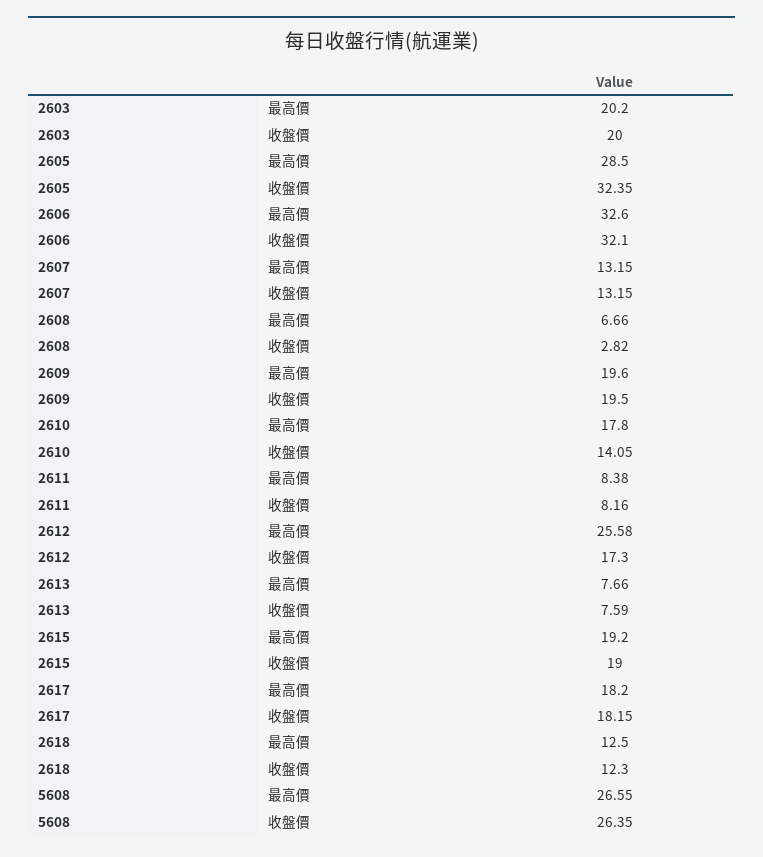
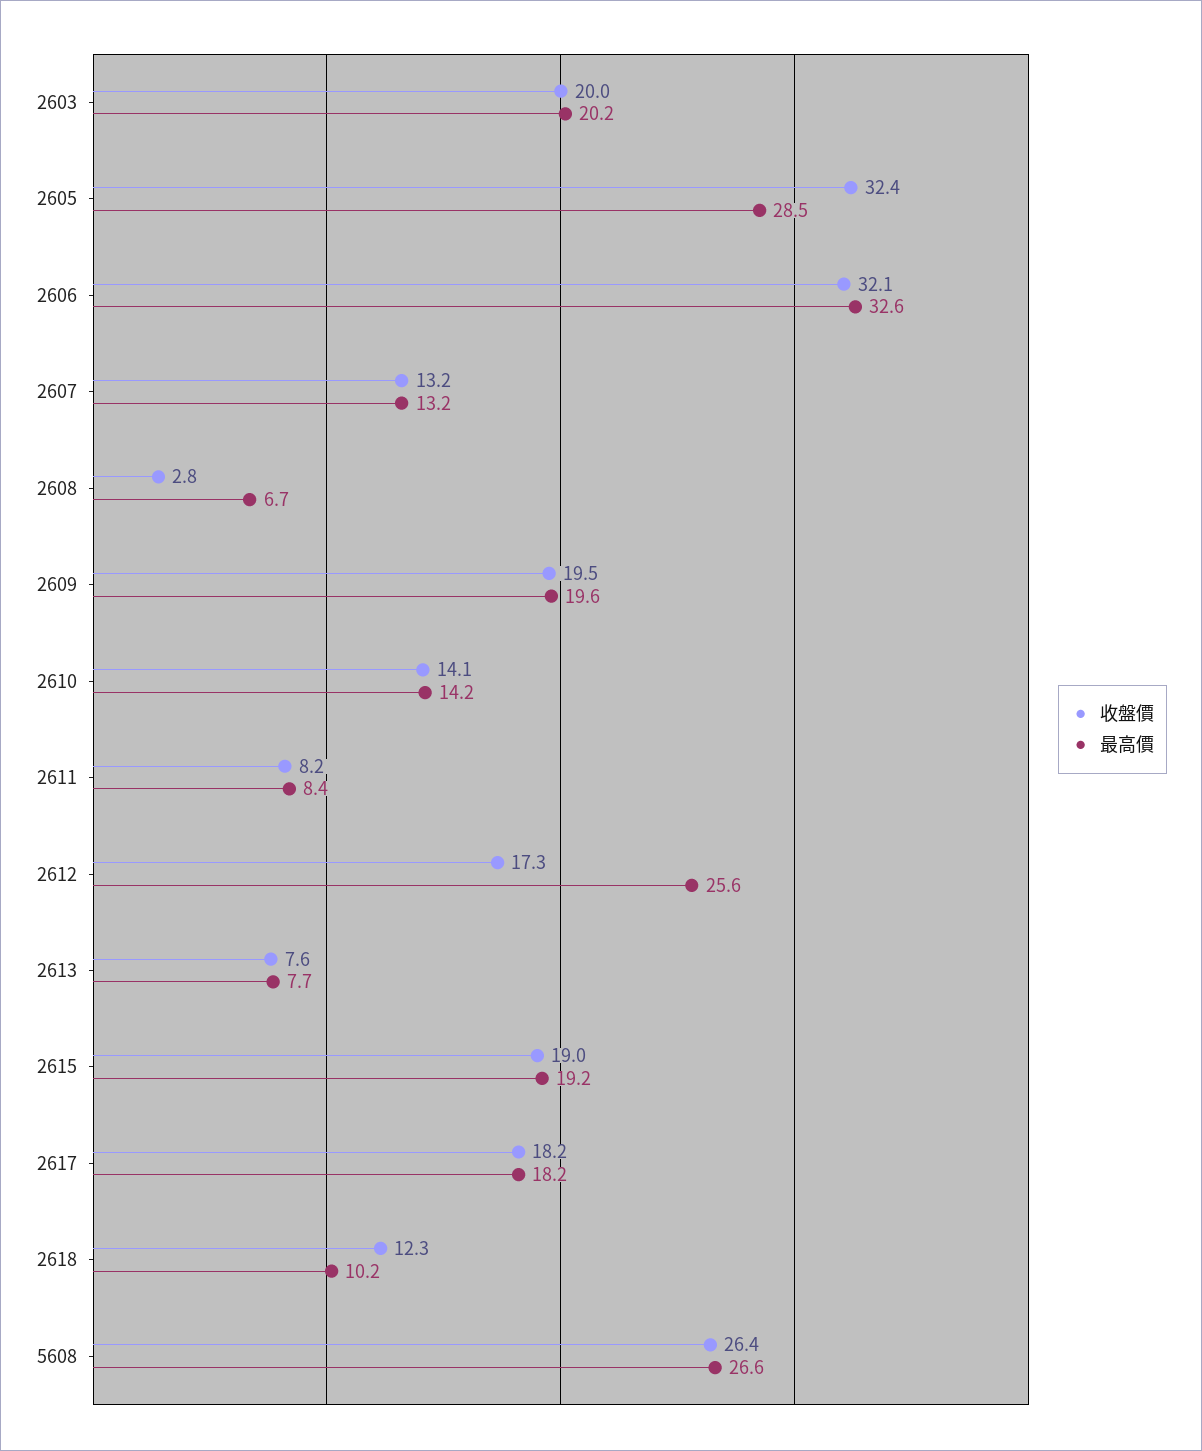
  {
    "最高價": {
      "2603": 20.2,
      "2605": 28.5,
      "2606": 32.6,
      "2607": 13.15,
      "2608": 6.66,
      "2609": 19.6,
-     "2610": 17.8,
+     "2610": 14.2,
      "2611": 8.38,
      "2612": 25.58,
      "2613": 7.66,
      "2615": 19.2,
      "2617": 18.2,
-     "2618": 12.5,
+     "2618": 10.2,
      "5608": 26.55
    },
    "收盤價": {
      "2603": 20,
      "2605": 32.35,
      "2606": 32.1,
      "2607": 13.15,
      "2608": 2.82,
      "2609": 19.5,
      "2610": 14.05,
      "2611": 8.16,
      "2612": 17.3,
      "2613": 7.59,
      "2615": 19,
      "2617": 18.15,
      "2618": 12.3,
      "5608": 26.35
    }
  }

